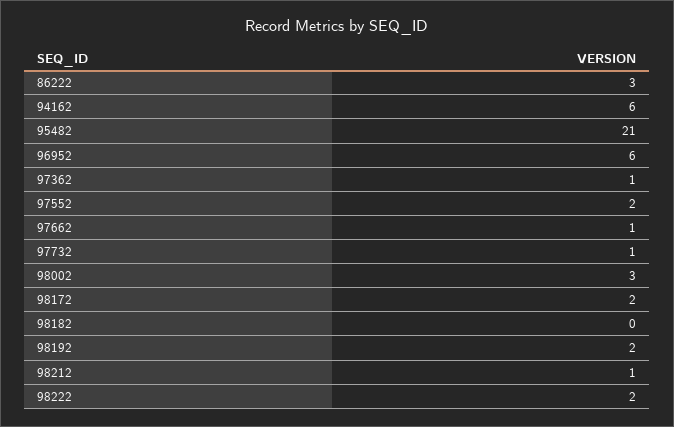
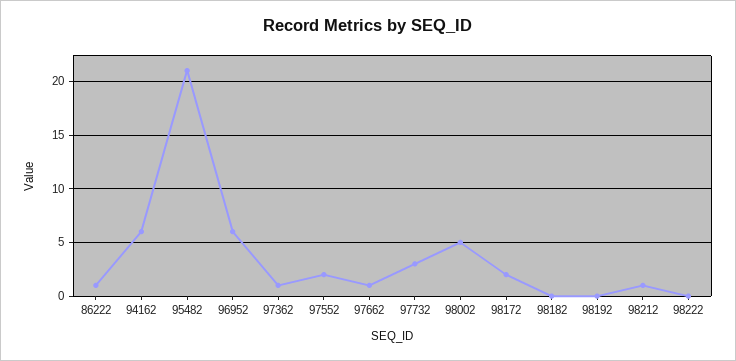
  {
-   "86222": 3,
+   "86222": 1,
    "94162": 6,
    "95482": 21,
    "96952": 6,
    "97362": 1,
    "97552": 2,
    "97662": 1,
-   "97732": 1,
+   "97732": 3,
-   "98002": 3,
+   "98002": 5,
    "98172": 2,
    "98182": 0,
-   "98192": 2,
+   "98192": 0,
    "98212": 1,
-   "98222": 2
+   "98222": 0
  }

